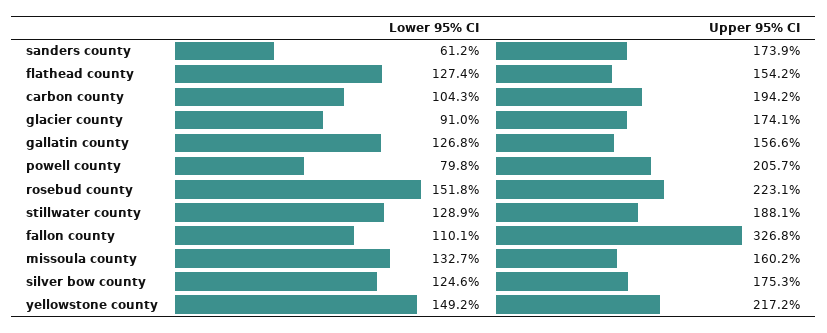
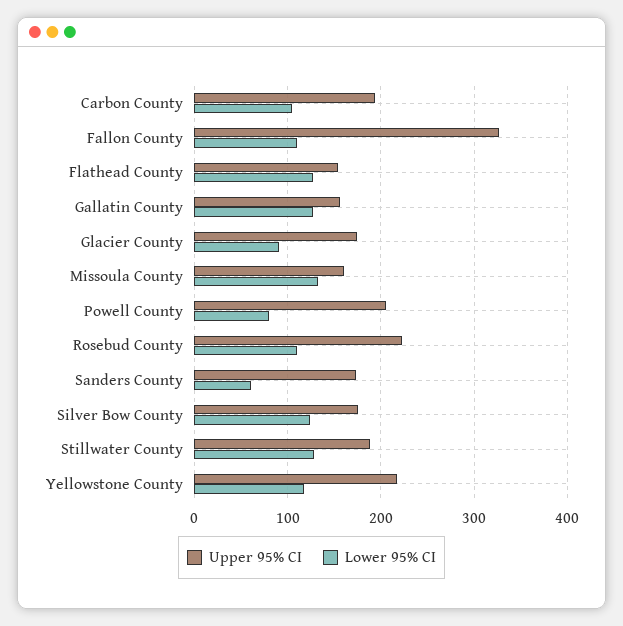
  {
    "Lower 95% CI": {
      "sanders county": 61.2,
      "flathead county": 127.4,
      "carbon county": 104.3,
      "glacier county": 91,
      "gallatin county": 126.8,
      "powell county": 79.8,
-     "rosebud county": 151.8,
+     "rosebud county": 110,
      "stillwater county": 128.9,
      "fallon county": 110.1,
      "missoula county": 132.7,
      "silver bow county": 124.6,
-     "yellowstone county": 149.2
+     "yellowstone county": 120
    },
    "Upper 95% CI": {
      "sanders county": 173.9,
      "flathead county": 154.2,
      "carbon county": 194.2,
      "glacier county": 174.1,
      "gallatin county": 156.6,
      "powell county": 205.7,
      "rosebud county": 223.1,
      "stillwater county": 188.1,
      "fallon county": 326.8,
      "missoula county": 160.2,
      "silver bow county": 175.3,
      "yellowstone county": 217.2
    }
  }

